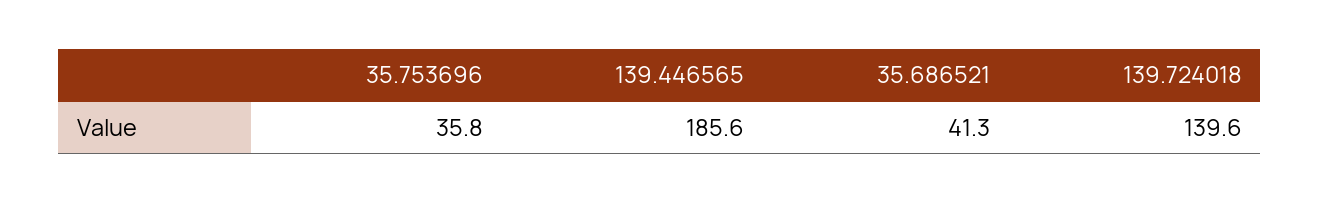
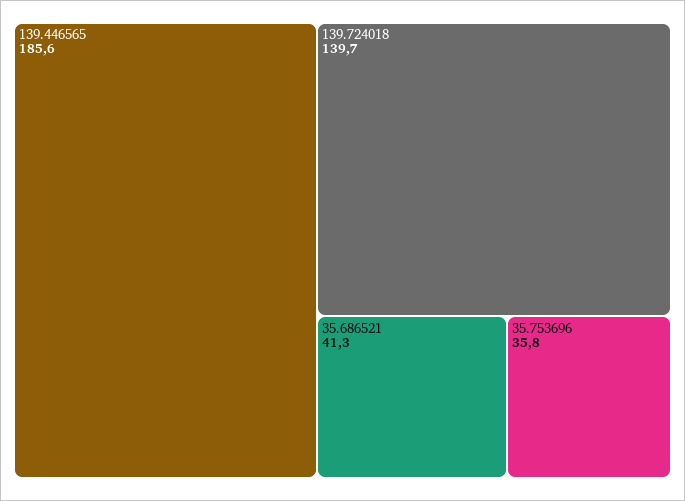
  {
    "35.753696": 35.8,
    "139.446565": 185.6,
    "35.686521": 41.3,
-   "139.724018": 139.6
+   "139.724018": 139.7
  }

